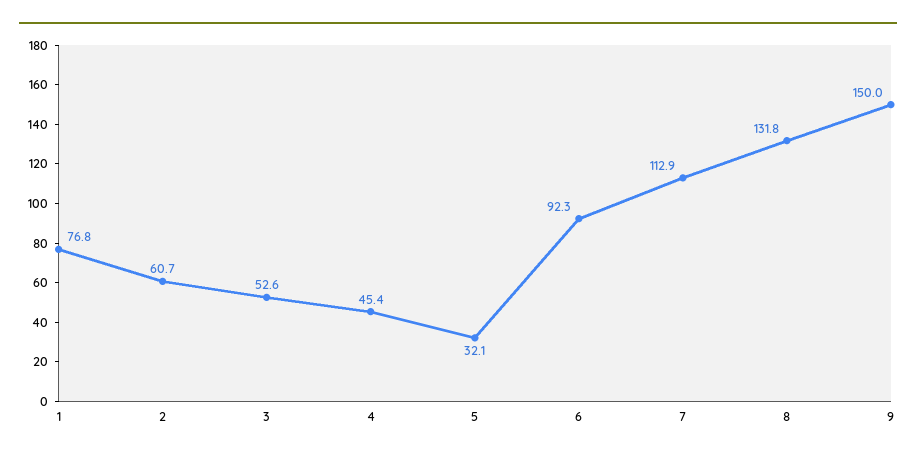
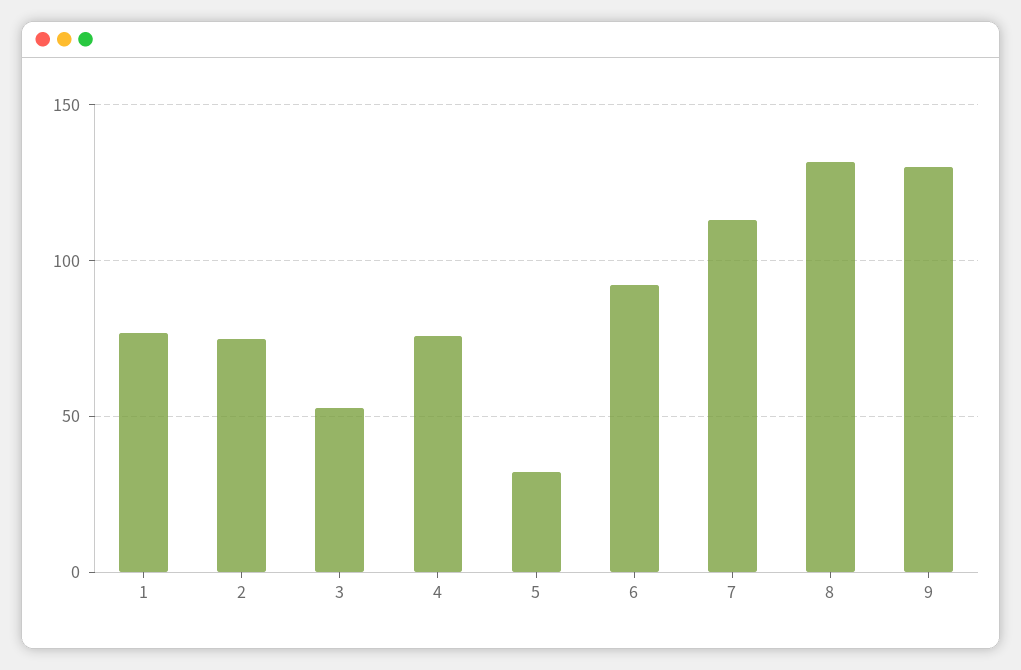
  {
    "1": 76.8,
-   "2": 60.7,
+   "2": 75,
    "3": 52.6,
-   "4": 45.4,
+   "4": 75,
    "5": 32.1,
    "6": 92.3,
    "7": 112.9,
    "8": 131.8,
-   "9": 150
+   "9": 130
  }

